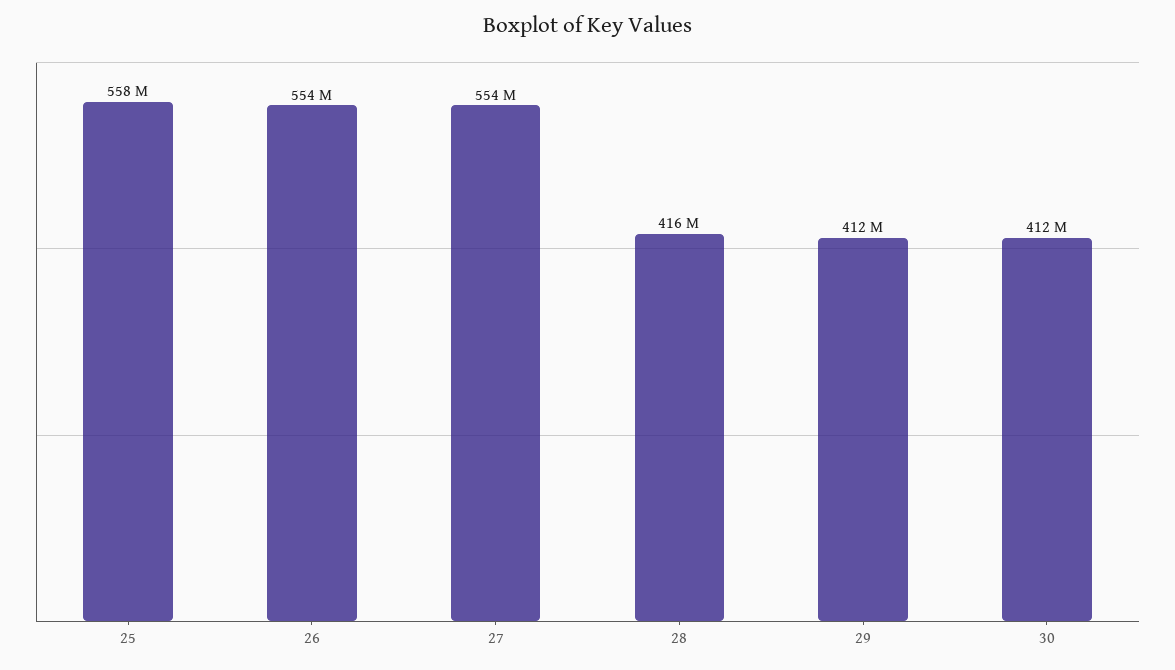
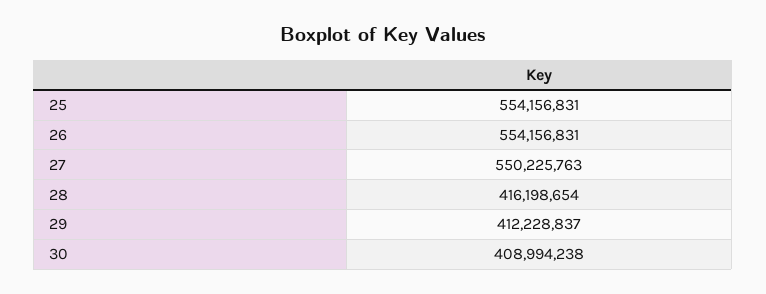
  {
-   "25": 558000000,
+   "25": 554156831,
    "26": 554156831,
-   "27": 554000000,
+   "27": 550225763,
    "28": 416198654,
    "29": 412228837,
-   "30": 412000000
+   "30": 408994238
  }

